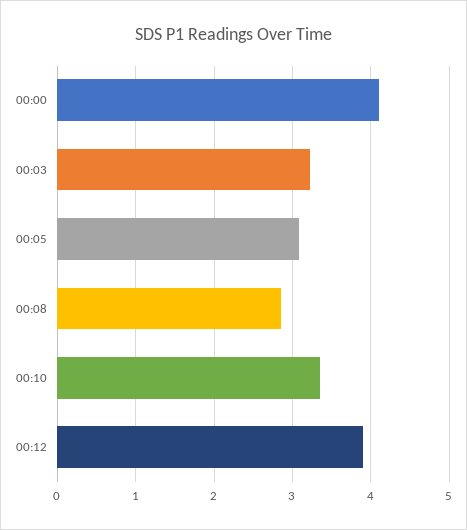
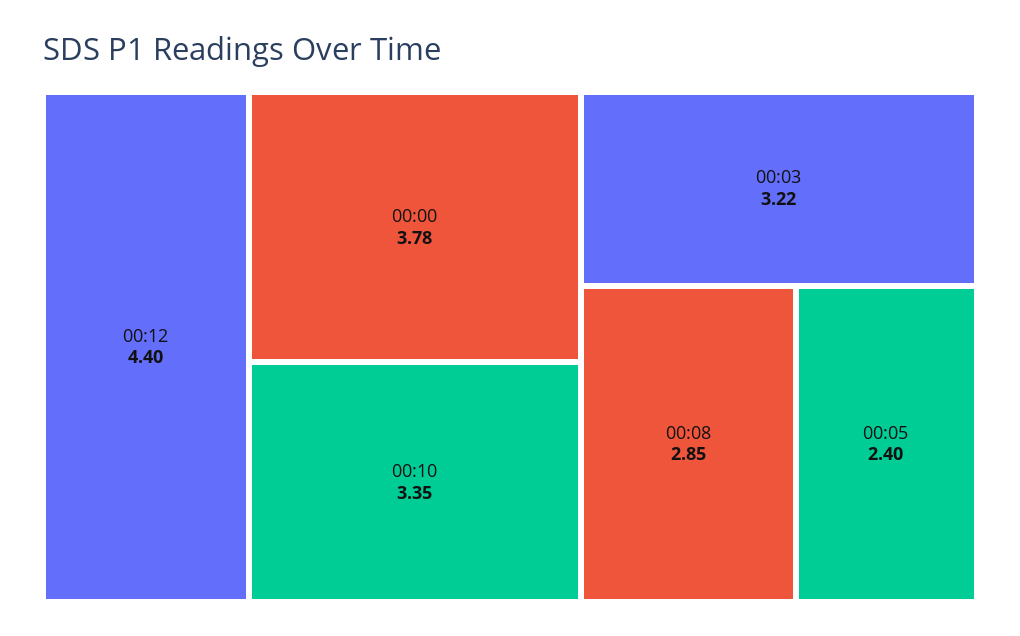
  {
-   "00:00": 4.1,
+   "00:00": 3.78,
    "00:03": 3.22,
-   "00:05": 3.1,
+   "00:05": 2.4,
    "00:08": 2.85,
    "00:10": 3.35,
-   "00:12": 3.9
+   "00:12": 4.4
  }

